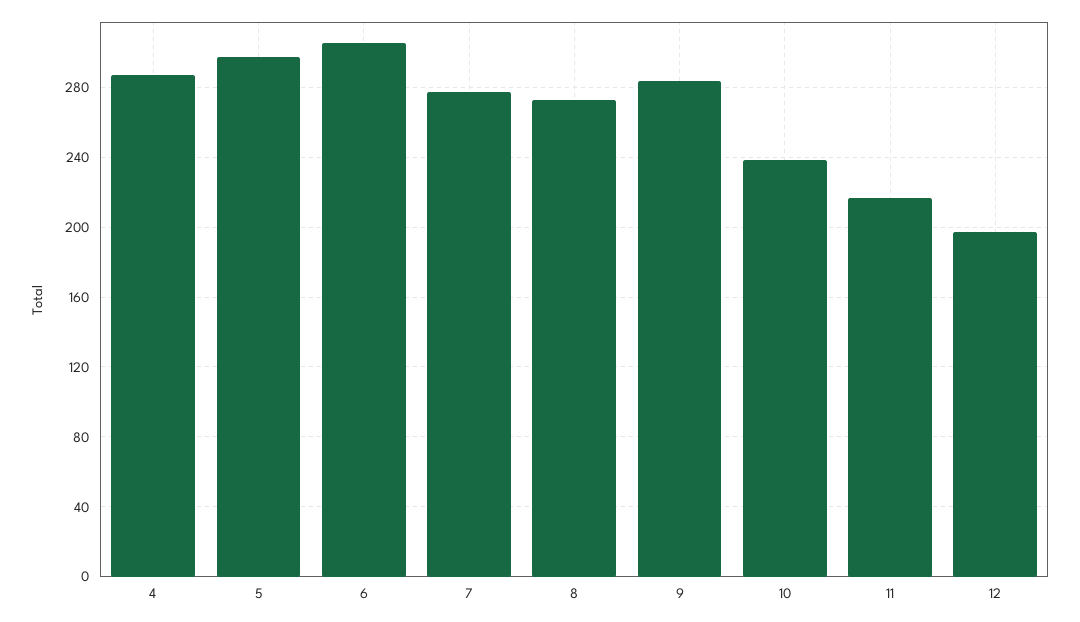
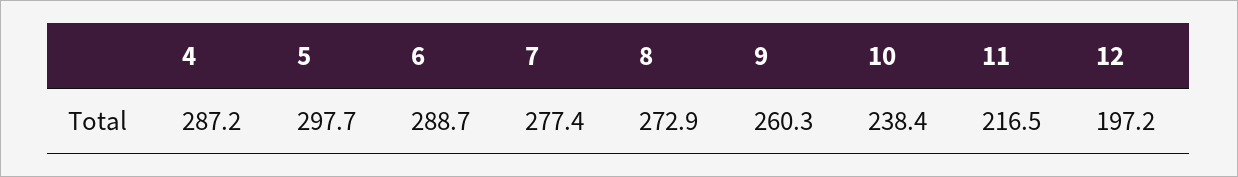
  {
    "4": 287.2,
    "5": 297.7,
-   "6": 305,
+   "6": 288.7,
    "7": 277.4,
    "8": 272.9,
-   "9": 285,
+   "9": 260.3,
    "10": 238.4,
    "11": 216.5,
    "12": 197.2
  }

